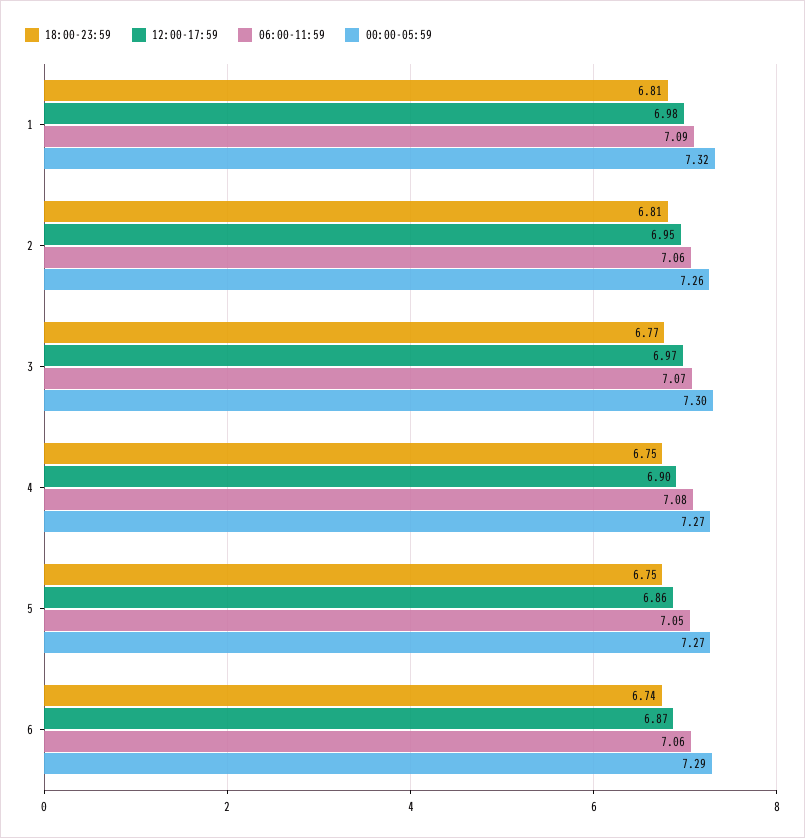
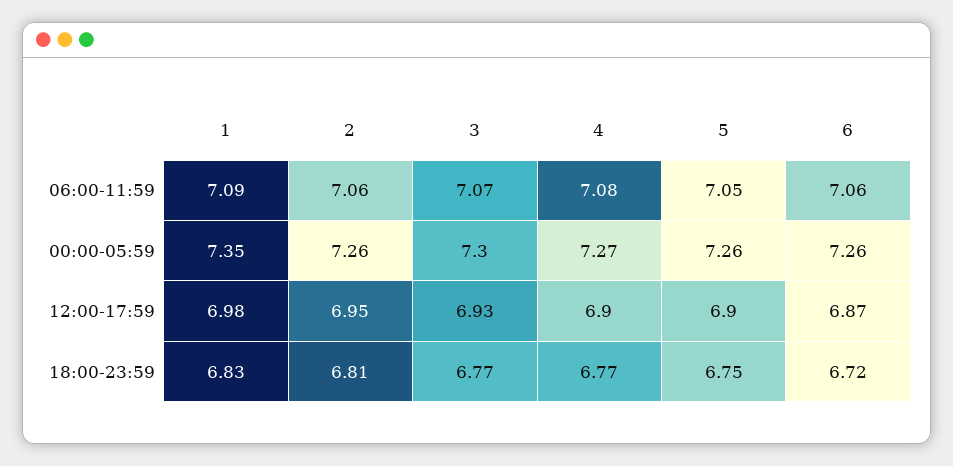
  {
    "18:00-23:59": {
-     "1": 6.81,
+     "1": 6.83,
      "2": 6.81,
      "3": 6.77,
-     "4": 6.75,
+     "4": 6.77,
      "5": 6.75,
-     "6": 6.74
+     "6": 6.72
    },
    "12:00-17:59": {
      "1": 6.98,
      "2": 6.95,
-     "3": 6.97,
+     "3": 6.93,
      "4": 6.9,
-     "5": 6.86,
+     "5": 6.9,
      "6": 6.87
    },
    "06:00-11:59": {
      "1": 7.09,
      "2": 7.06,
      "3": 7.07,
      "4": 7.08,
      "5": 7.05,
      "6": 7.06
    },
    "00:00-05:59": {
-     "1": 7.32,
+     "1": 7.35,
      "2": 7.26,
      "3": 7.3,
      "4": 7.27,
-     "5": 7.27,
+     "5": 7.26,
-     "6": 7.29
+     "6": 7.26
    }
  }

